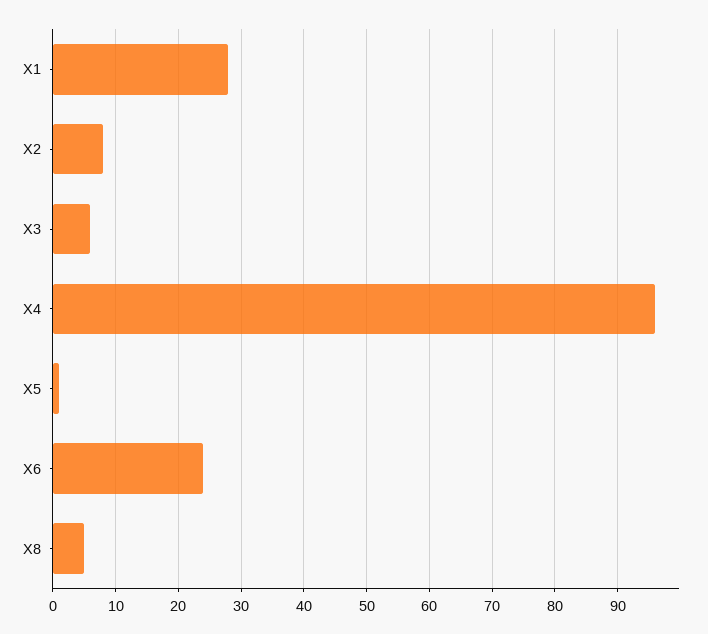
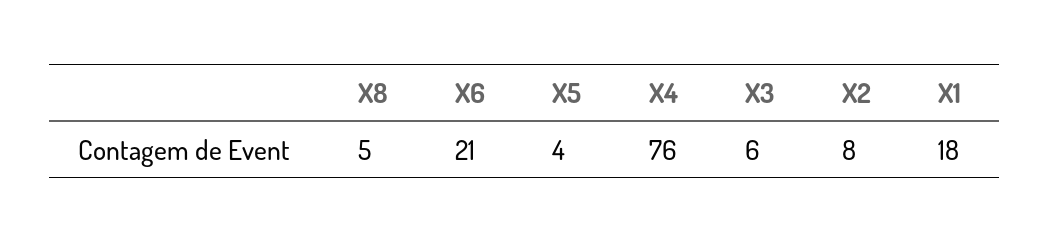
  {
-   "X1": 28,
+   "X1": 18,
    "X2": 8,
    "X3": 6,
-   "X4": 96,
+   "X4": 76,
-   "X5": 1,
+   "X5": 4,
-   "X6": 24,
+   "X6": 21,
    "X8": 5
  }

